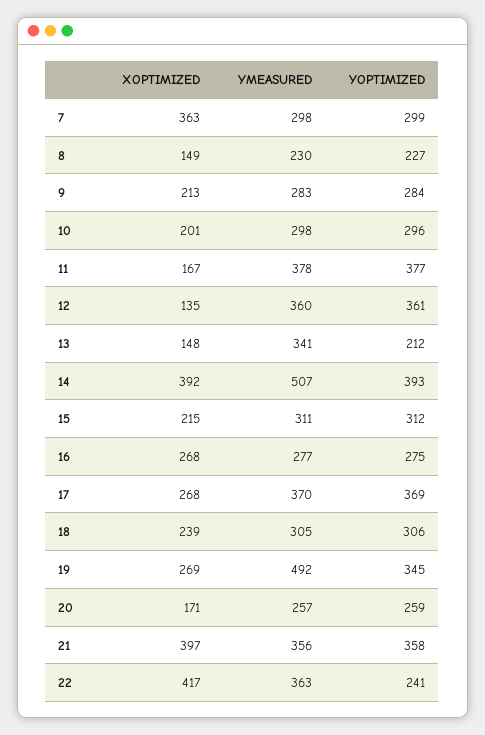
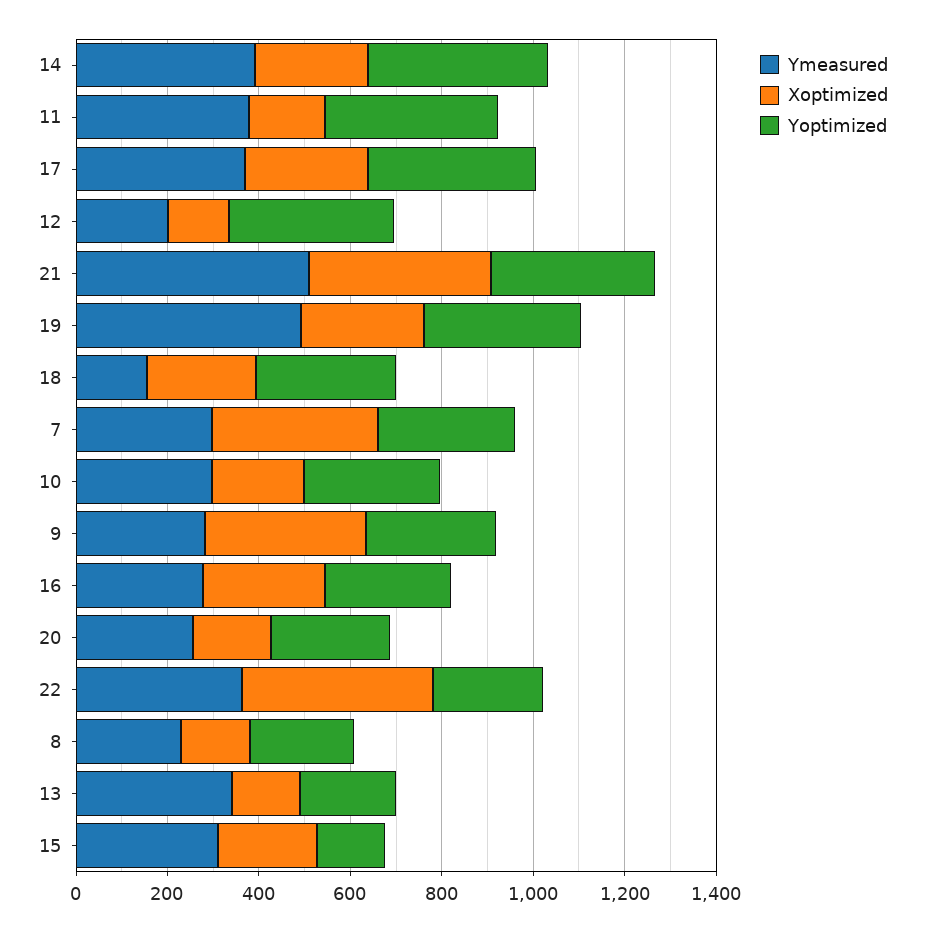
  {
    "XOPTIMIZED": {
      "7": 363,
      "8": 149,
-     "9": 213,
+     "9": 350,
      "10": 201,
      "11": 167,
      "12": 135,
      "13": 148,
-     "14": 392,
+     "14": 250,
      "15": 215,
      "16": 268,
      "17": 268,
      "18": 239,
      "19": 269,
      "20": 171,
      "21": 397,
      "22": 417
    },
    "YMEASURED": {
      "7": 298,
      "8": 230,
      "9": 283,
      "10": 298,
      "11": 378,
-     "12": 360,
+     "12": 200,
      "13": 341,
-     "14": 507,
+     "14": 400,
      "15": 311,
      "16": 277,
      "17": 370,
-     "18": 305,
+     "18": 150,
      "19": 492,
      "20": 257,
-     "21": 356,
+     "21": 500,
      "22": 363
    },
    "YOPTIMIZED": {
      "7": 299,
      "8": 227,
      "9": 284,
      "10": 296,
      "11": 377,
      "12": 361,
      "13": 212,
      "14": 393,
-     "15": 312,
+     "15": 150,
      "16": 275,
      "17": 369,
      "18": 306,
      "19": 345,
      "20": 259,
      "21": 358,
      "22": 241
    }
  }

